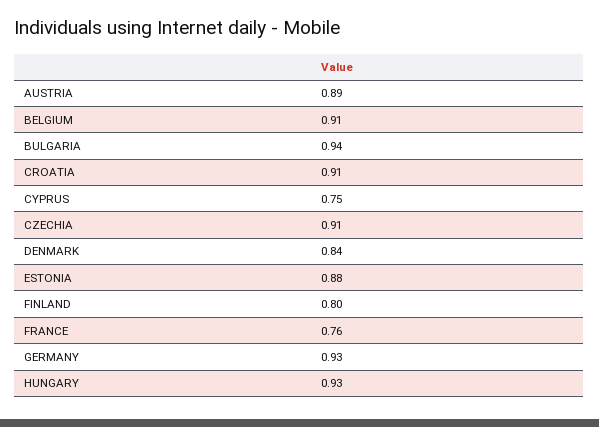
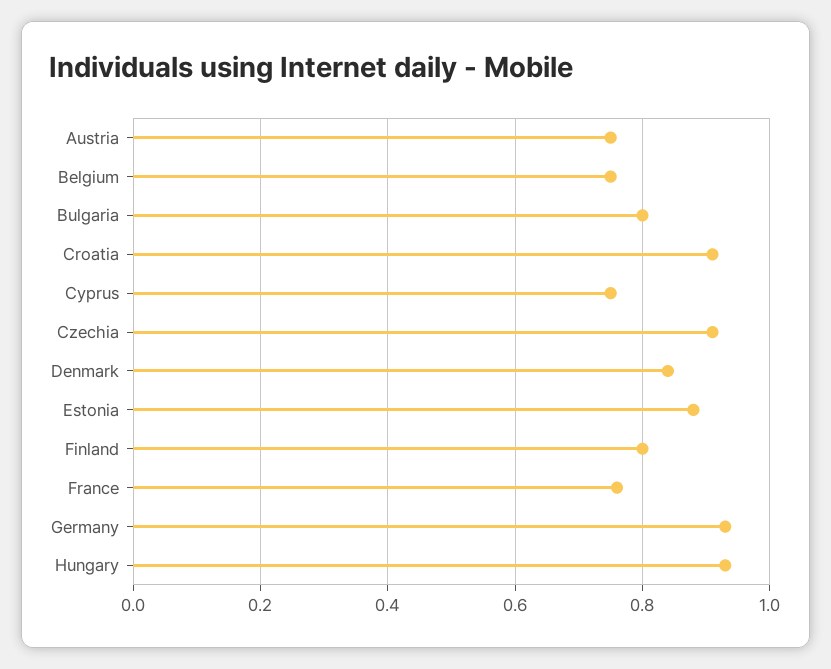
  {
-   "AUSTRIA": 0.89,
+   "AUSTRIA": 0.75,
-   "BELGIUM": 0.91,
+   "BELGIUM": 0.75,
-   "BULGARIA": 0.94,
+   "BULGARIA": 0.8,
    "CROATIA": 0.91,
    "CYPRUS": 0.75,
    "CZECHIA": 0.91,
    "DENMARK": 0.84,
    "ESTONIA": 0.88,
    "FINLAND": 0.8,
    "FRANCE": 0.76,
    "GERMANY": 0.93,
    "HUNGARY": 0.93
  }

